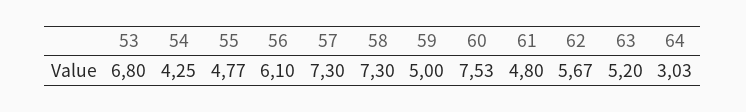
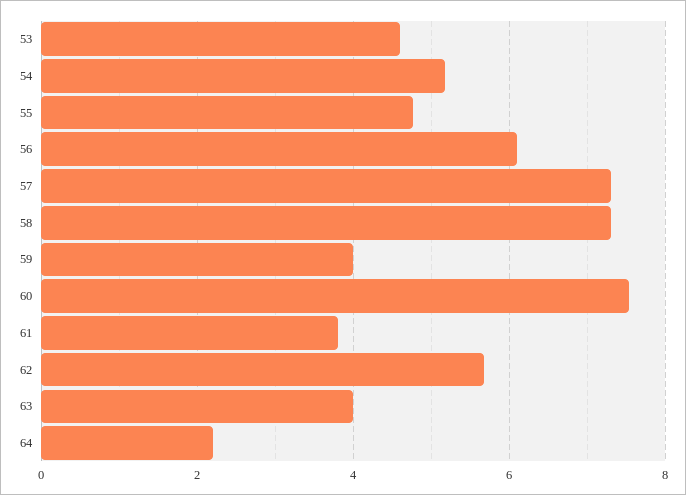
  {
-   "53": 6.8,
+   "53": 4.6,
-   "54": 4.25,
+   "54": 5.2,
    "55": 4.77,
    "56": 6.1,
    "57": 7.3,
    "58": 7.3,
-   "59": 5,
+   "59": 4,
    "60": 7.53,
-   "61": 4.8,
+   "61": 3.8,
    "62": 5.67,
-   "63": 5.2,
+   "63": 4,
-   "64": 3.03
+   "64": 2.2
  }

